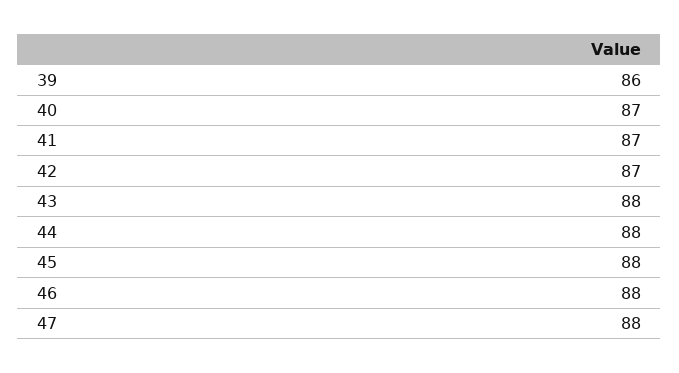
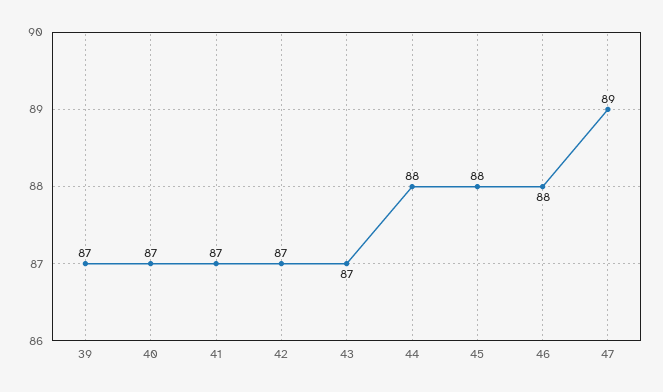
  {
-   "39": 86,
+   "39": 87,
    "40": 87,
    "41": 87,
    "42": 87,
-   "43": 88,
+   "43": 87,
    "44": 88,
    "45": 88,
    "46": 88,
-   "47": 88
+   "47": 89
  }

